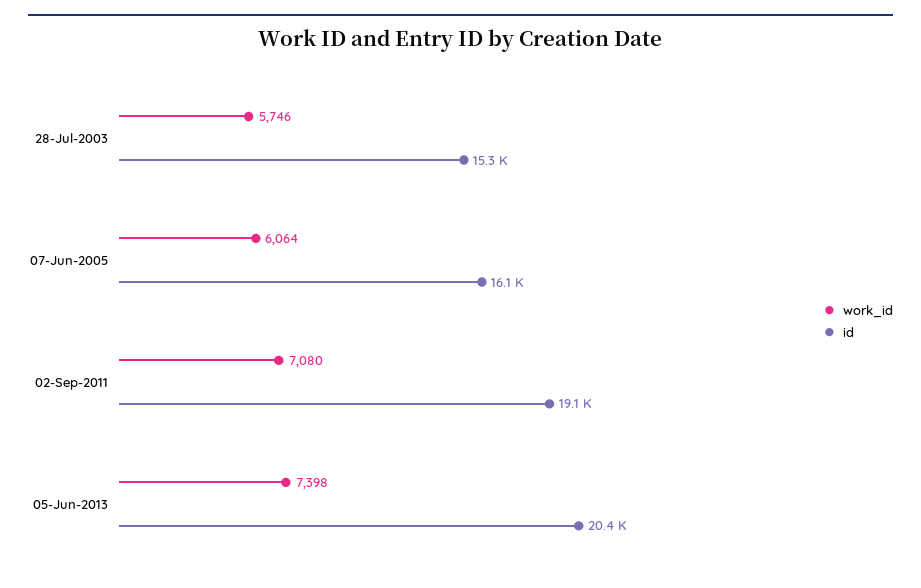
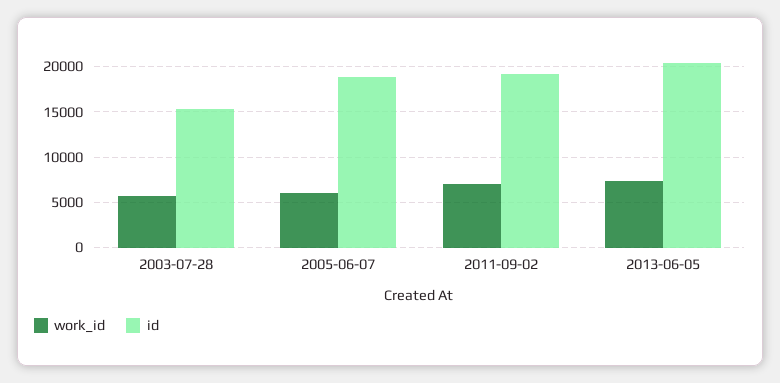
  {
    "work_id": {
      "28-Jul-2003": 5746,
      "07-Jun-2005": 6064,
      "02-Sep-2011": 7080,
      "05-Jun-2013": 7398
    },
    "id": {
      "28-Jul-2003": 15300,
-     "07-Jun-2005": 16100,
+     "07-Jun-2005": 19000,
      "02-Sep-2011": 19100,
      "05-Jun-2013": 20400
    }
  }

